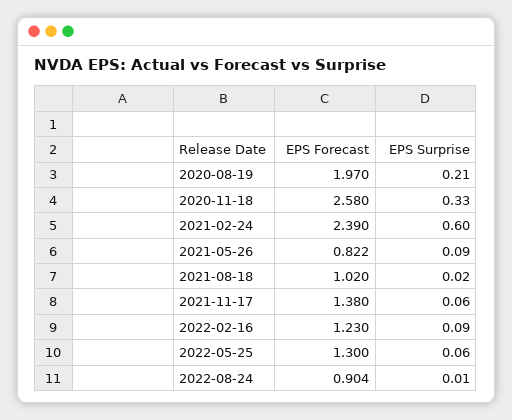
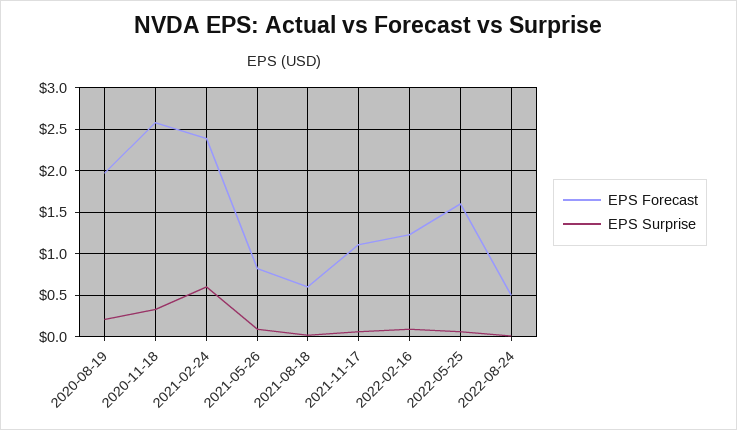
  {
    "EPS Forecast": {
      "2020-08-19": 1.97,
      "2020-11-18": 2.58,
      "2021-02-24": 2.39,
      "2021-05-26": 0.822,
-     "2021-08-18": 1.02,
+     "2021-08-18": 0.6,
-     "2021-11-17": 1.38,
+     "2021-11-17": 1.1,
      "2022-02-16": 1.23,
-     "2022-05-25": 1.3,
+     "2022-05-25": 1.6,
-     "2022-08-24": 0.904
+     "2022-08-24": 0.5
    },
    "EPS Surprise": {
      "2020-08-19": 0.21,
      "2020-11-18": 0.33,
      "2021-02-24": 0.6,
      "2021-05-26": 0.09,
      "2021-08-18": 0.02,
      "2021-11-17": 0.06,
      "2022-02-16": 0.09,
      "2022-05-25": 0.06,
      "2022-08-24": 0.01
    }
  }

